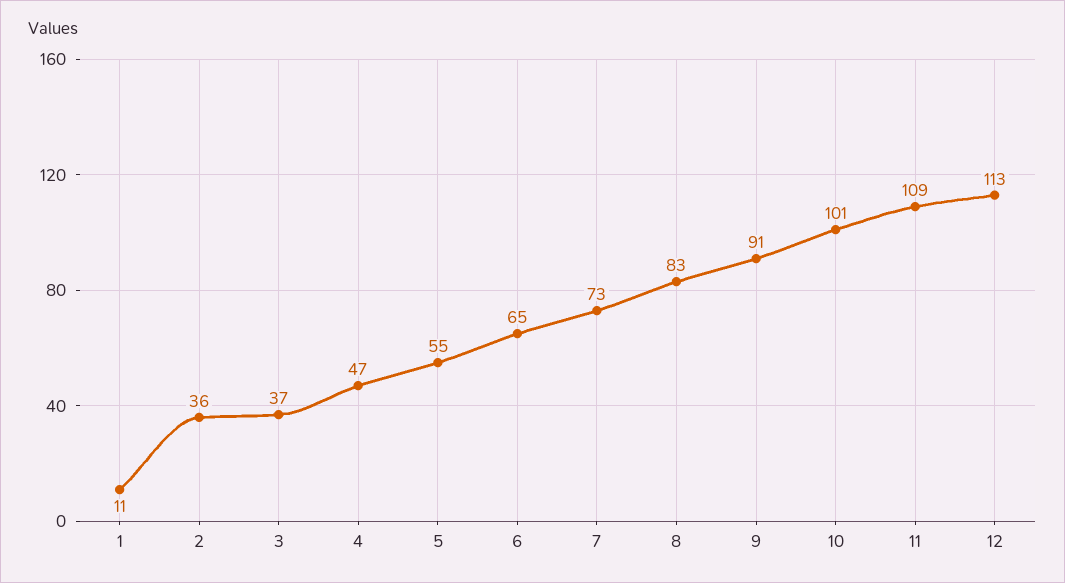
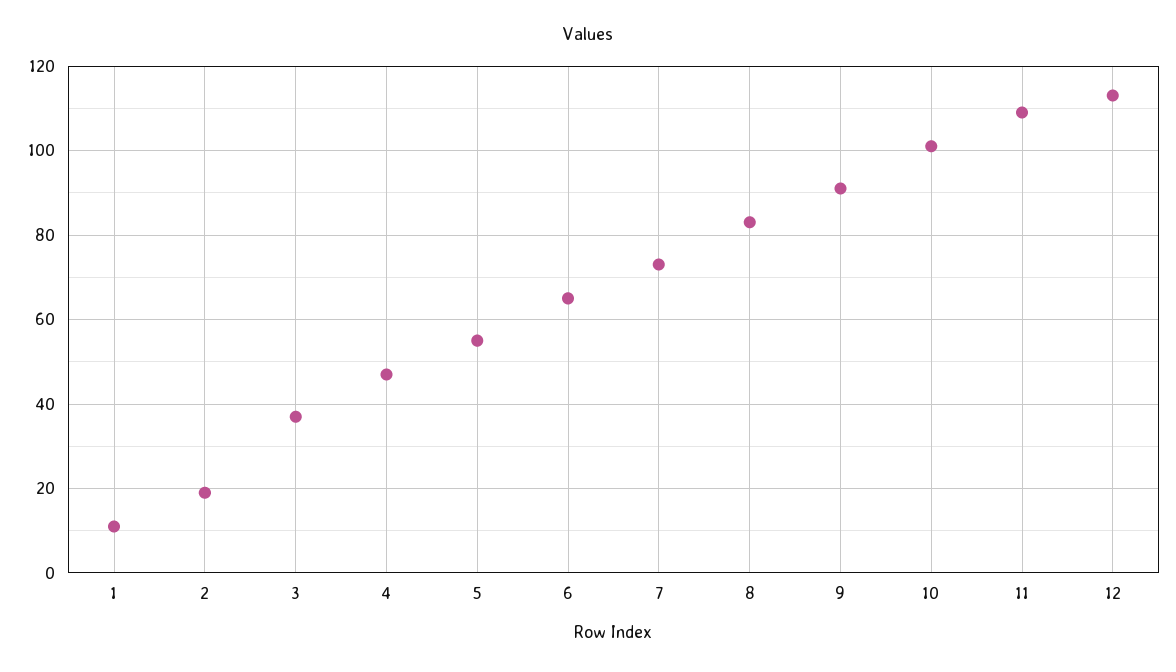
  {
    "1": 11,
-   "2": 36,
+   "2": 20,
    "3": 37,
    "4": 47,
    "5": 55,
    "6": 65,
    "7": 73,
    "8": 83,
    "9": 91,
    "10": 101,
    "11": 109,
    "12": 113
  }

